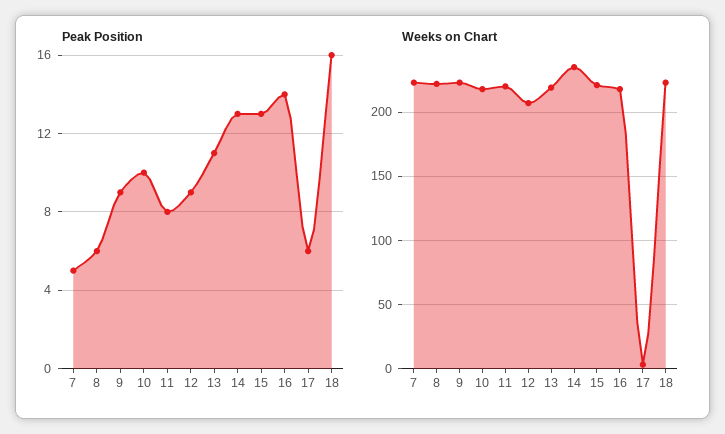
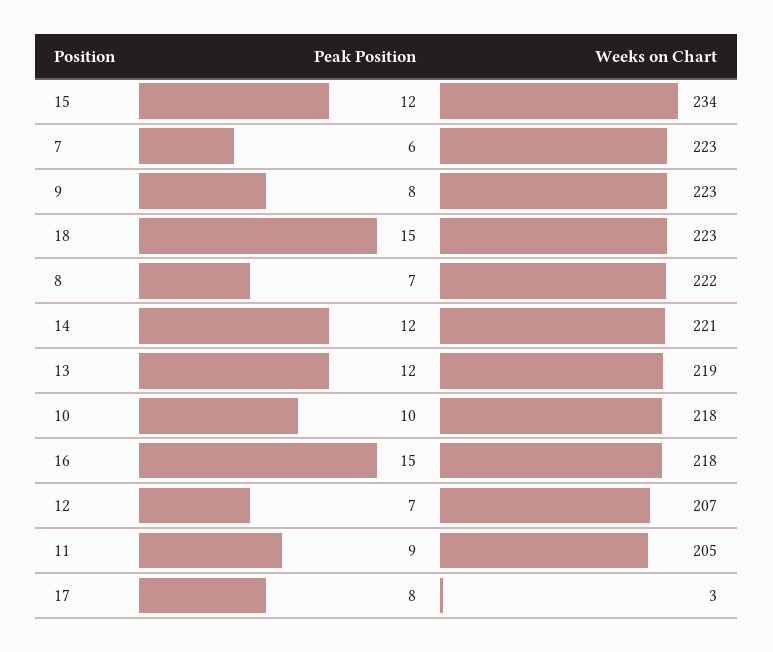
  {
    "Peak Position": {
-     "7": 5,
+     "7": 6,
-     "8": 6,
+     "8": 7,
-     "9": 9,
+     "9": 8,
      "10": 10,
-     "11": 8,
+     "11": 9,
-     "12": 9,
+     "12": 7,
-     "13": 11,
+     "13": 12,
-     "14": 13,
+     "14": 12,
-     "15": 13,
+     "15": 12,
-     "16": 14,
+     "16": 15,
-     "17": 6,
+     "17": 8,
-     "18": 16
+     "18": 15
    },
    "Weeks on Chart": {
      "7": 223,
      "8": 222,
      "9": 223,
      "10": 218,
-     "11": 220,
+     "11": 205,
      "12": 207,
      "13": 219,
-     "14": 235,
+     "14": 221,
-     "15": 220,
+     "15": 234,
      "16": 218,
      "17": 3,
      "18": 223
    }
  }

